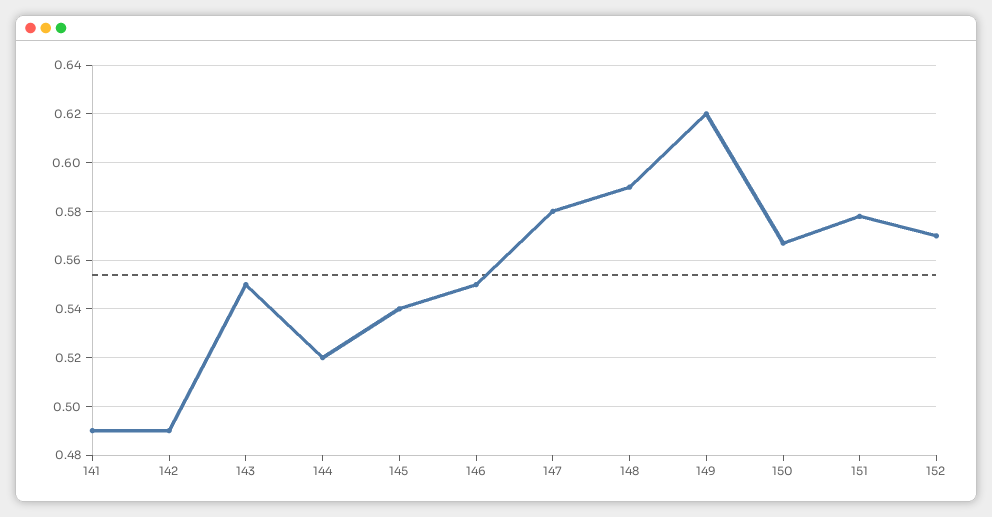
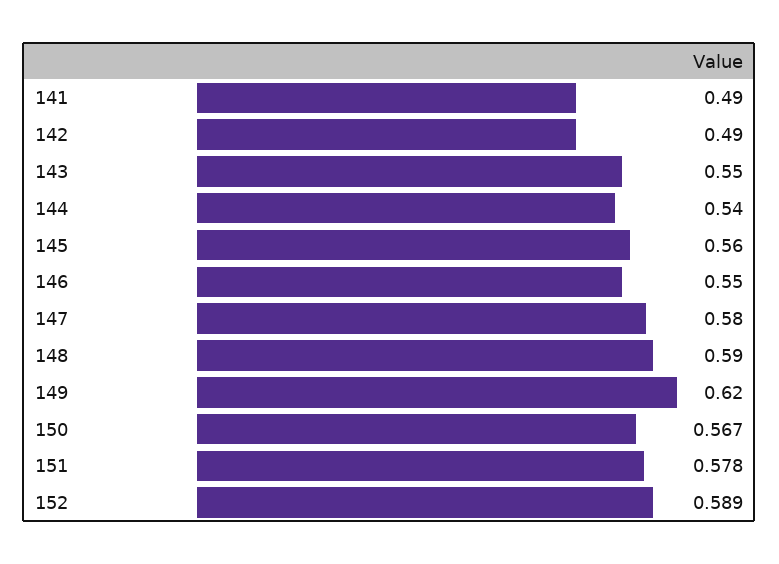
  {
    "141": 0.49,
    "142": 0.49,
    "143": 0.55,
-   "144": 0.52,
+   "144": 0.54,
-   "145": 0.54,
+   "145": 0.56,
    "146": 0.55,
    "147": 0.58,
    "148": 0.59,
    "149": 0.62,
    "150": 0.567,
    "151": 0.578,
-   "152": 0.57
+   "152": 0.589
  }

